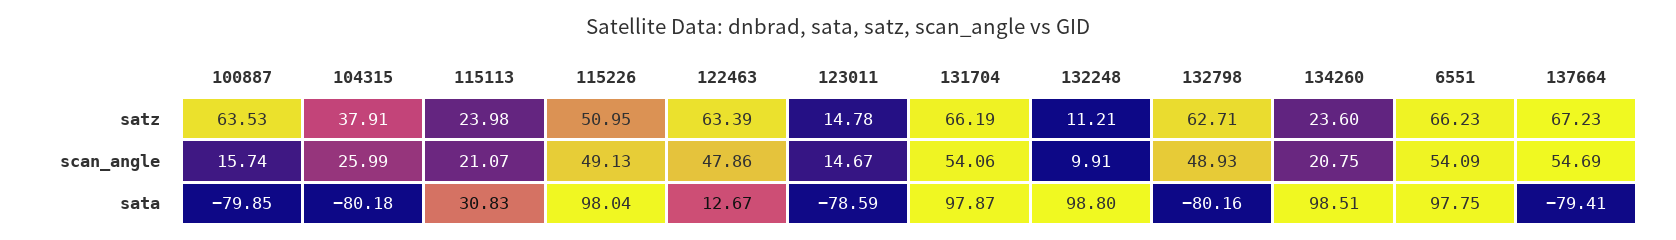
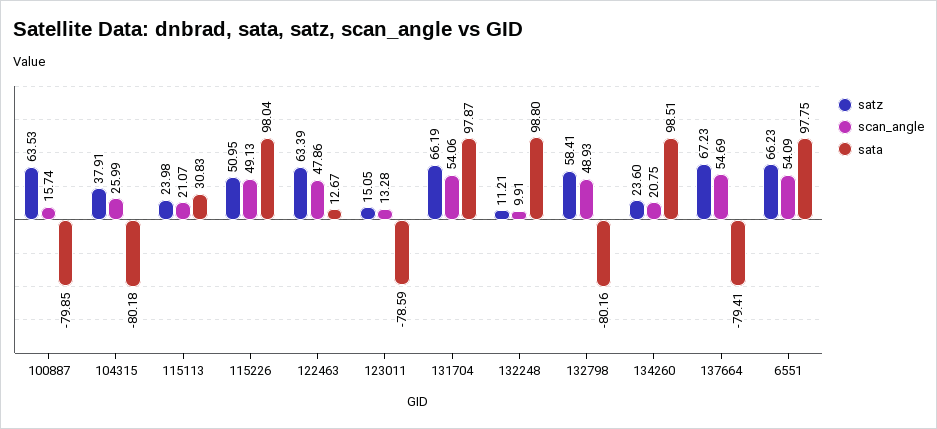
  {
    "satz": {
      "100887": 63.53,
      "104315": 37.91,
      "115113": 23.98,
      "115226": 50.95,
      "122463": 63.39,
-     "123011": 14.78,
+     "123011": 15.05,
      "131704": 66.19,
      "132248": 11.21,
-     "132798": 62.71,
+     "132798": 58.41,
      "134260": 23.6,
      "6551": 66.23,
      "137664": 67.23
    },
    "scan_angle": {
      "100887": 15.74,
      "104315": 25.99,
      "115113": 21.07,
      "115226": 49.13,
      "122463": 47.86,
-     "123011": 14.67,
+     "123011": 13.28,
      "131704": 54.06,
      "132248": 9.91,
      "132798": 48.93,
      "134260": 20.75,
      "6551": 54.09,
      "137664": 54.69
    },
    "sata": {
      "100887": -79.85,
      "104315": -80.18,
      "115113": 30.83,
      "115226": 98.04,
      "122463": 12.67,
      "123011": -78.59,
      "131704": 97.87,
      "132248": 98.8,
      "132798": -80.16,
      "134260": 98.51,
      "6551": 97.75,
      "137664": -79.41
    }
  }

